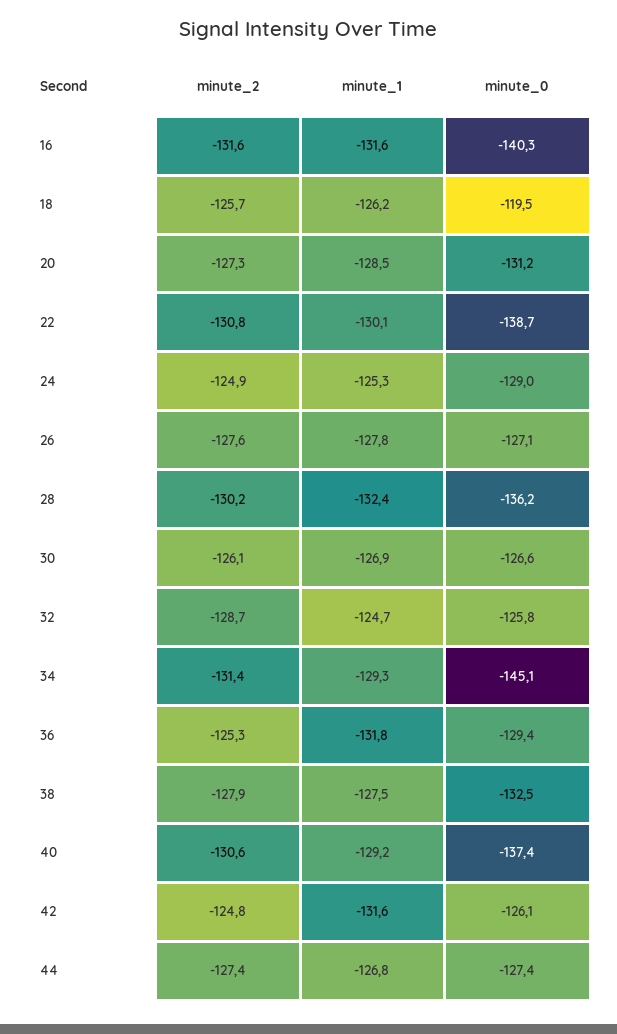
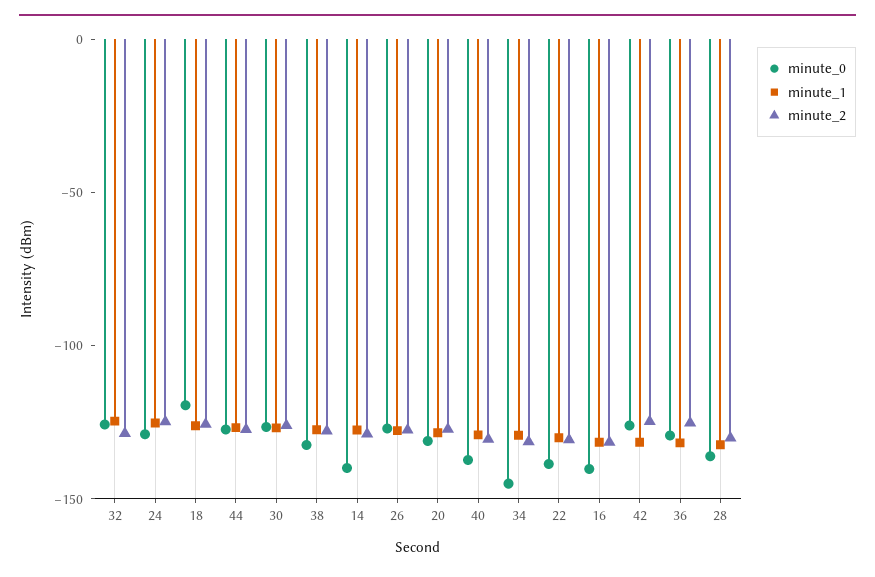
  {
    "minute_2": {
      "16": -131.6,
      "18": -125.7,
      "20": -127.3,
      "22": -130.8,
      "24": -124.9,
      "26": -127.6,
      "28": -130.2,
      "30": -126.1,
      "32": -128.7,
      "34": -131.4,
      "36": -125.3,
      "38": -127.9,
      "40": -130.6,
      "42": -124.8,
-     "44": -127.4
+     "44": -127.4,
+     "14": -130
    },
    "minute_1": {
      "16": -131.6,
      "18": -126.2,
      "20": -128.5,
      "22": -130.1,
      "24": -125.3,
      "26": -127.8,
      "28": -132.4,
      "30": -126.9,
      "32": -124.7,
      "34": -129.3,
      "36": -131.8,
      "38": -127.5,
      "40": -129.2,
      "42": -131.6,
-     "44": -126.8
+     "44": -126.8,
+     "14": -130
    },
    "minute_0": {
      "16": -140.3,
      "18": -119.5,
      "20": -131.2,
      "22": -138.7,
      "24": -129,
      "26": -127.1,
      "28": -136.2,
      "30": -126.6,
      "32": -125.8,
      "34": -145.1,
      "36": -129.4,
      "38": -132.5,
      "40": -137.4,
      "42": -126.1,
-     "44": -127.4
+     "44": -127.4,
+     "14": -140
    }
  }

